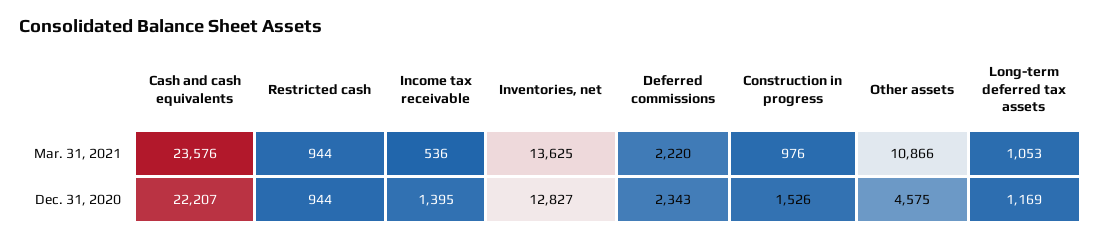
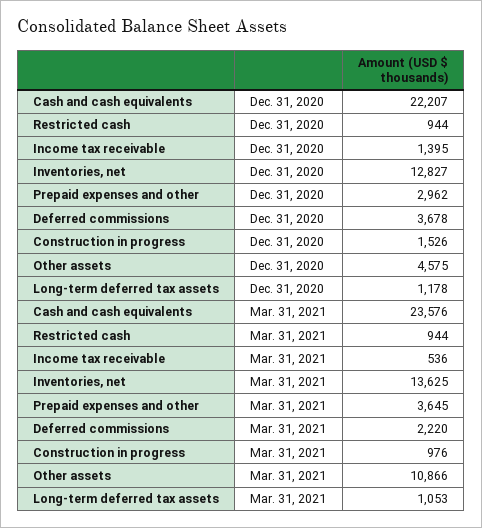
  {
    "Cash and cash equivalents": {
      "Mar. 31, 2021": 23576,
      "Dec. 31, 2020": 22207
    },
    "Restricted cash": {
      "Mar. 31, 2021": 944,
      "Dec. 31, 2020": 944
    },
    "Income tax receivable": {
      "Mar. 31, 2021": 536,
      "Dec. 31, 2020": 1395
    },
    "Inventories, net": {
      "Mar. 31, 2021": 13625,
      "Dec. 31, 2020": 12827
    },
    "Deferred commissions": {
      "Mar. 31, 2021": 2220,
-     "Dec. 31, 2020": 2343
+     "Dec. 31, 2020": 3678
    },
    "Construction in progress": {
      "Mar. 31, 2021": 976,
      "Dec. 31, 2020": 1526
    },
    "Other assets": {
      "Mar. 31, 2021": 10866,
      "Dec. 31, 2020": 4575
    },
    "Long-term deferred tax assets": {
      "Mar. 31, 2021": 1053,
-     "Dec. 31, 2020": 1169
+     "Dec. 31, 2020": 1178
-   }
+   },
+   "Prepaid expenses and other": {
+     "Dec. 31, 2020": 2962,
+     "Mar. 31, 2021": 3645
+   }
  }

